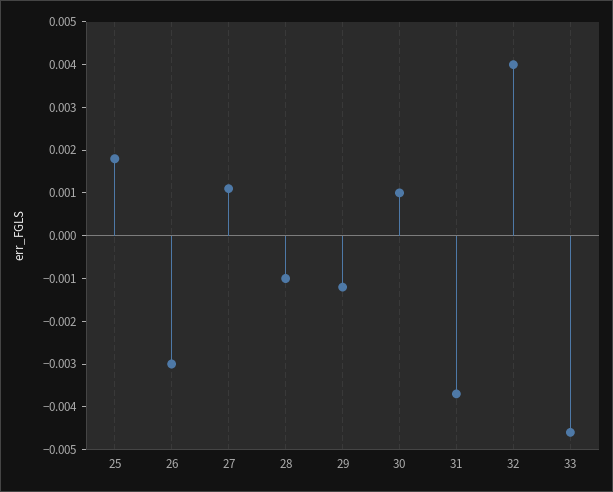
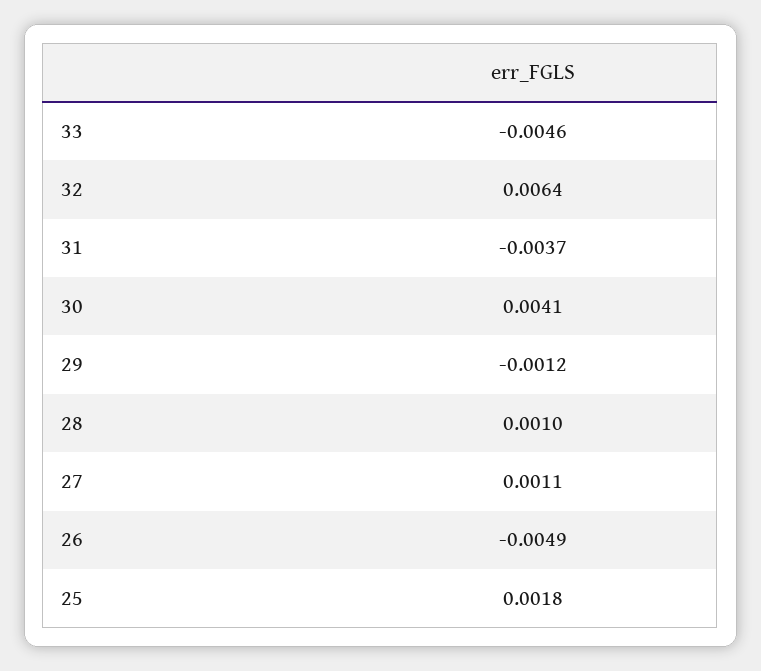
  {
    "25": 0.0018,
-   "26": -0.003,
+   "26": -0.0049,
    "27": 0.0011,
-   "28": -0.001,
+   "28": 0.001,
    "29": -0.0012,
-   "30": 0.001,
+   "30": 0.0041,
    "31": -0.0037,
-   "32": 0.004,
+   "32": 0.0064,
    "33": -0.0046
  }

